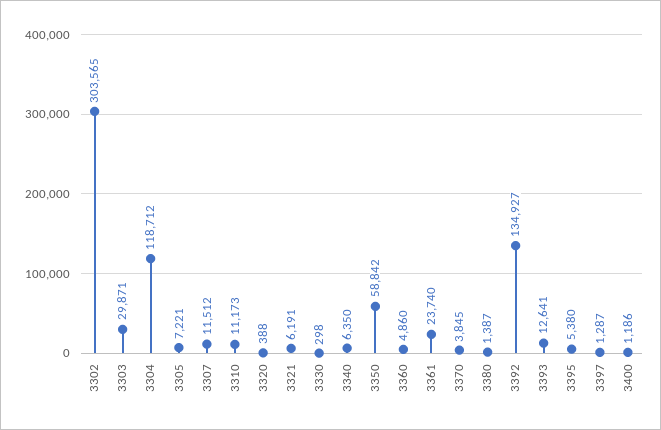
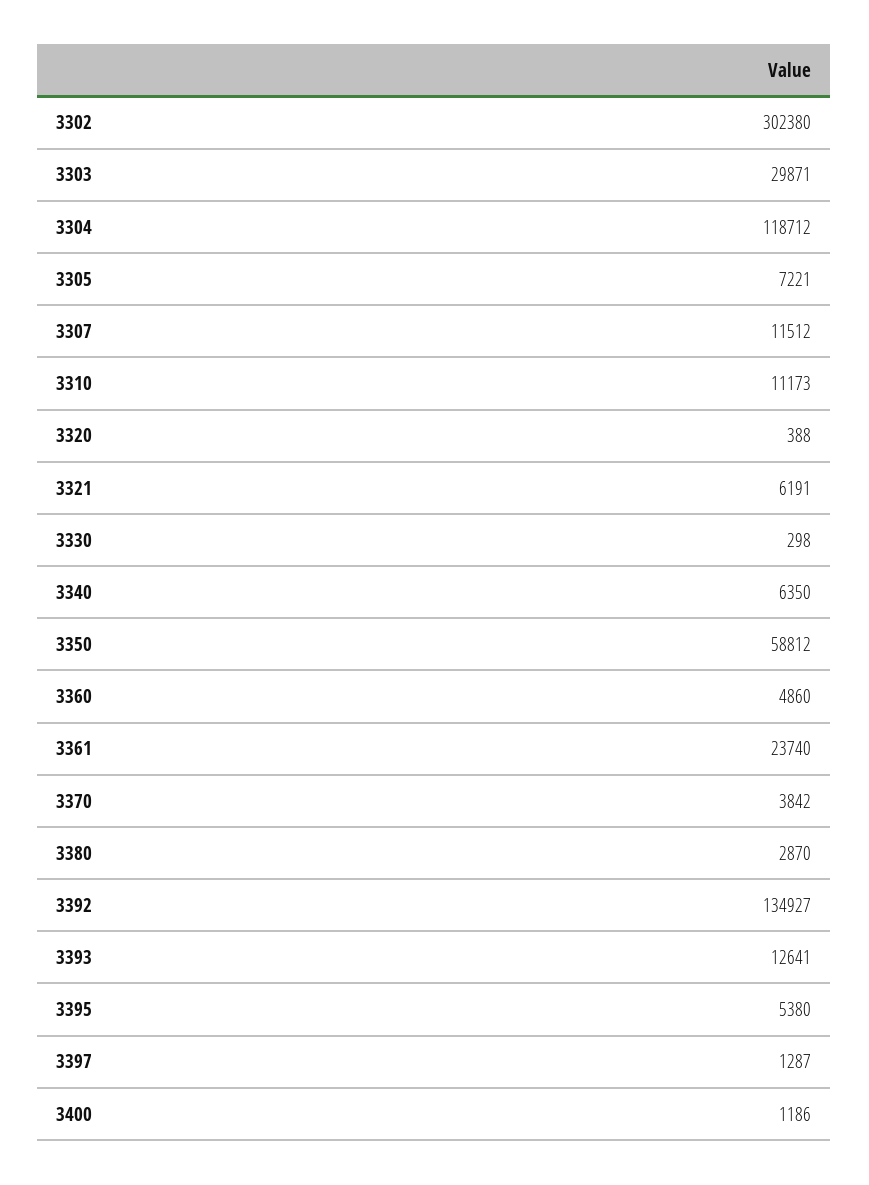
  {
-   "3302": 303565,
+   "3302": 302380,
    "3303": 29871,
    "3304": 118712,
    "3305": 7221,
    "3307": 11512,
    "3310": 11173,
    "3320": 388,
    "3321": 6191,
    "3330": 298,
    "3340": 6350,
-   "3350": 58842,
+   "3350": 58812,
    "3360": 4860,
    "3361": 23740,
-   "3370": 3845,
+   "3370": 3842,
-   "3380": 1387,
+   "3380": 2870,
    "3392": 134927,
    "3393": 12641,
    "3395": 5380,
    "3397": 1287,
    "3400": 1186
  }

